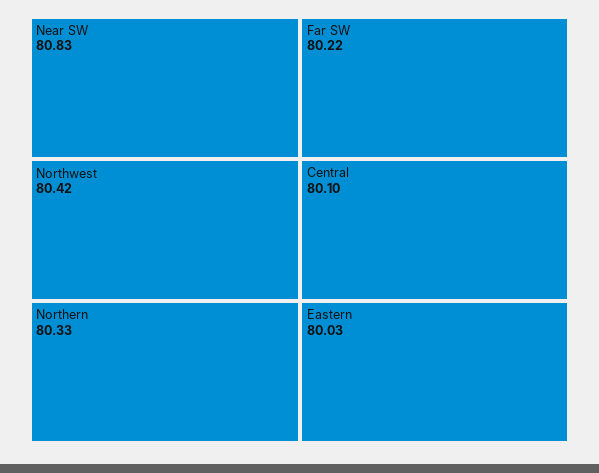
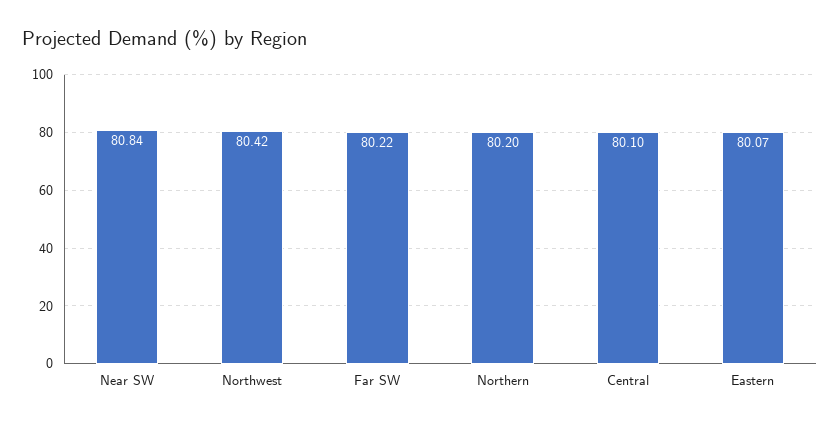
  {
-   "Near SW": 80.83,
+   "Near SW": 80.84,
    "Northwest": 80.42,
-   "Northern": 80.33,
+   "Northern": 80.2,
    "Far SW": 80.22,
    "Central": 80.1,
-   "Eastern": 80.03
+   "Eastern": 80.07
  }

